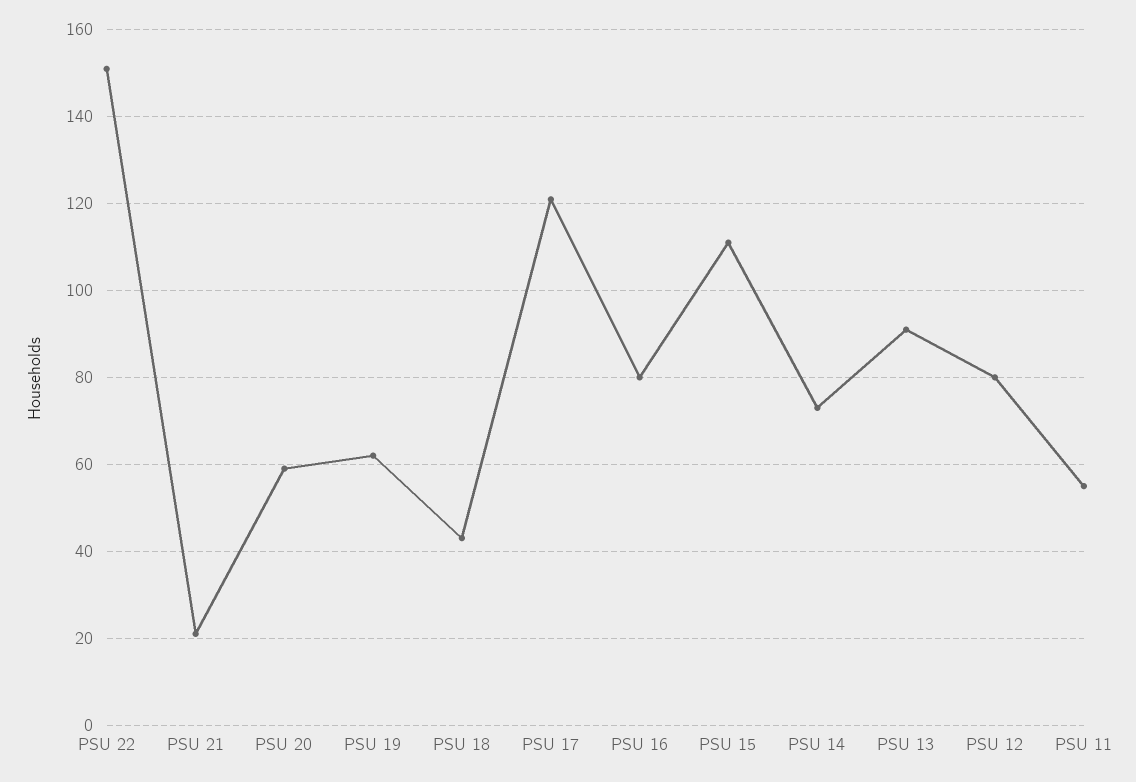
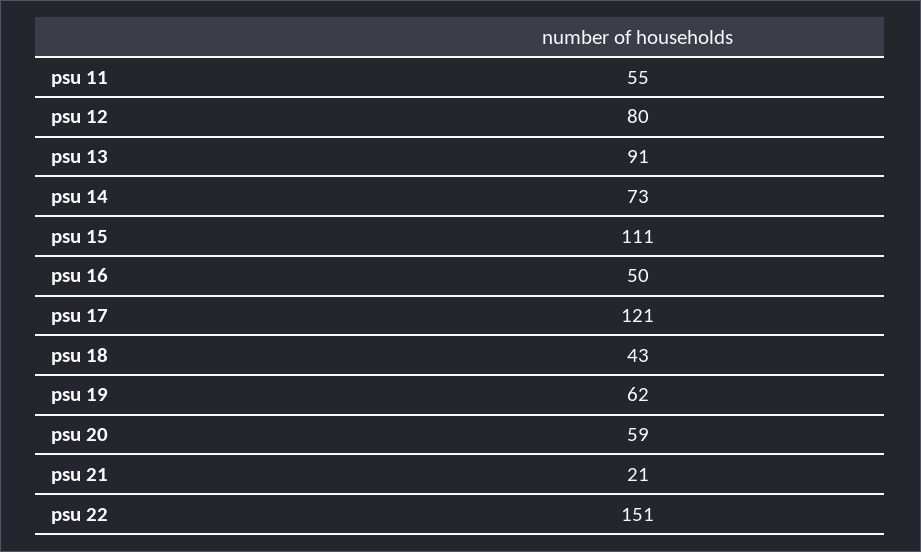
  {
    "PSU 22": 151,
    "PSU 21": 21,
    "PSU 20": 59,
    "PSU 19": 62,
    "PSU 18": 43,
    "PSU 17": 121,
-   "PSU 16": 80,
+   "PSU 16": 50,
    "PSU 15": 111,
    "PSU 14": 73,
    "PSU 13": 91,
    "PSU 12": 80,
    "PSU 11": 55
  }

